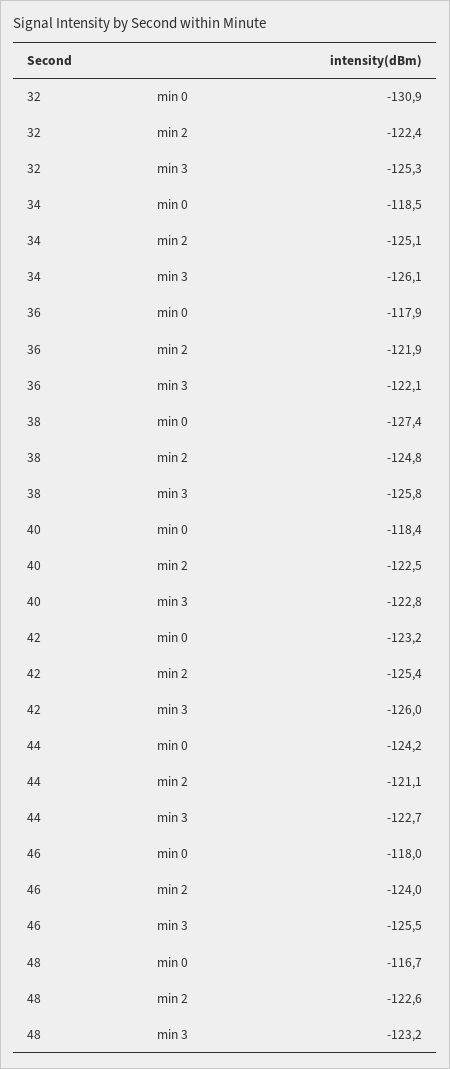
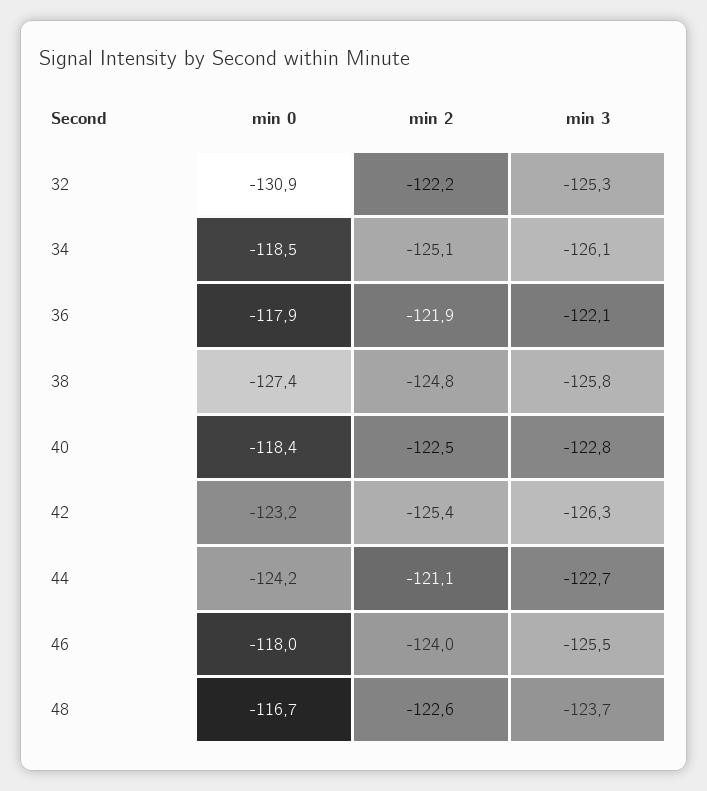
  {
    "32": {
      "min 0": -130.9,
-     "min 2": -122.4,
+     "min 2": -122.2,
      "min 3": -125.3
    },
    "34": {
      "min 0": -118.5,
      "min 2": -125.1,
      "min 3": -126.1
    },
    "36": {
      "min 0": -117.9,
      "min 2": -121.9,
      "min 3": -122.1
    },
    "38": {
      "min 0": -127.4,
      "min 2": -124.8,
      "min 3": -125.8
    },
    "40": {
      "min 0": -118.4,
      "min 2": -122.5,
      "min 3": -122.8
    },
    "42": {
      "min 0": -123.2,
      "min 2": -125.4,
-     "min 3": -126
+     "min 3": -126.3
    },
    "44": {
      "min 0": -124.2,
      "min 2": -121.1,
      "min 3": -122.7
    },
    "46": {
      "min 0": -118,
      "min 2": -124,
      "min 3": -125.5
    },
    "48": {
      "min 0": -116.7,
      "min 2": -122.6,
-     "min 3": -123.2
+     "min 3": -123.7
    }
  }

